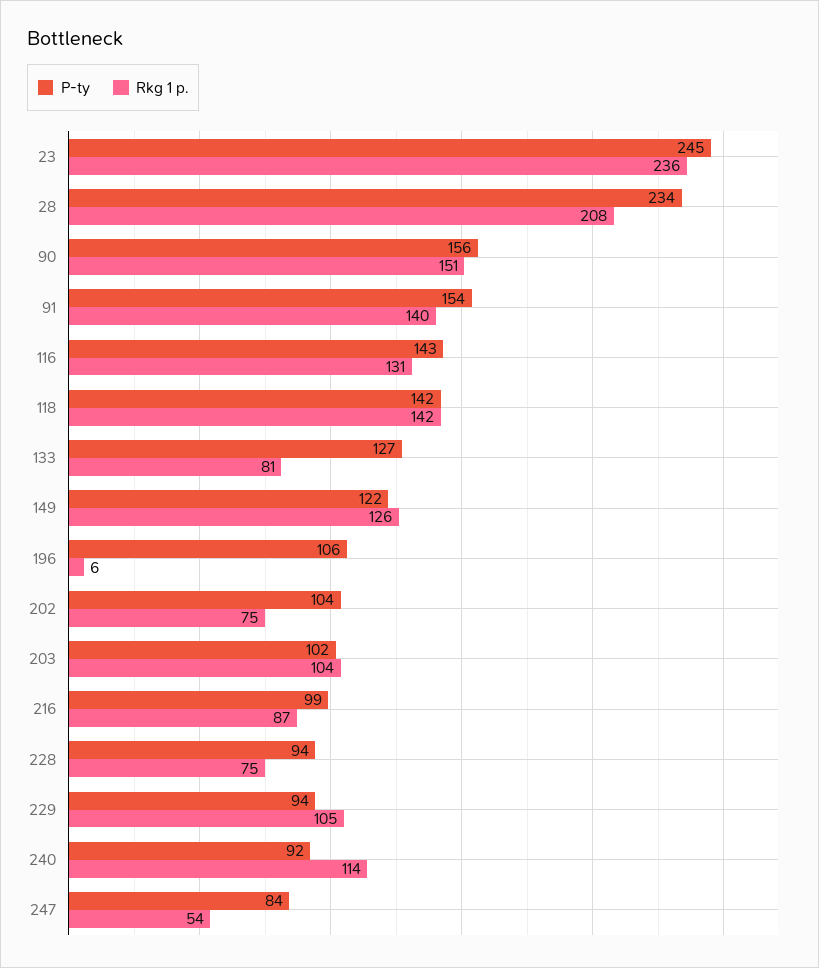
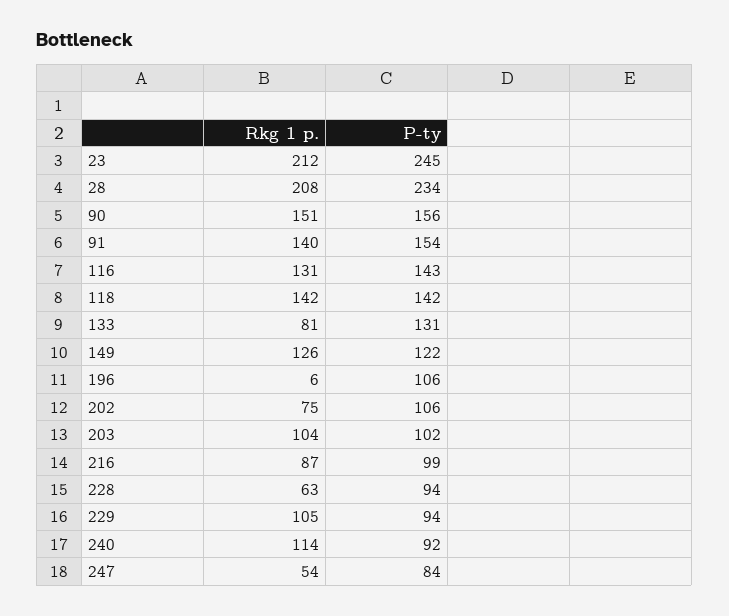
  {
    "P-ty": {
      "23": 245,
      "28": 234,
      "90": 156,
      "91": 154,
      "116": 143,
      "118": 142,
-     "133": 127,
+     "133": 131,
      "149": 122,
      "196": 106,
-     "202": 104,
+     "202": 106,
      "203": 102,
      "216": 99,
      "228": 94,
      "229": 94,
      "240": 92,
      "247": 84
    },
    "Rkg 1 p.": {
-     "23": 236,
+     "23": 212,
      "28": 208,
      "90": 151,
      "91": 140,
      "116": 131,
      "118": 142,
      "133": 81,
      "149": 126,
      "196": 6,
      "202": 75,
      "203": 104,
      "216": 87,
-     "228": 75,
+     "228": 63,
      "229": 105,
      "240": 114,
      "247": 54
    }
  }

